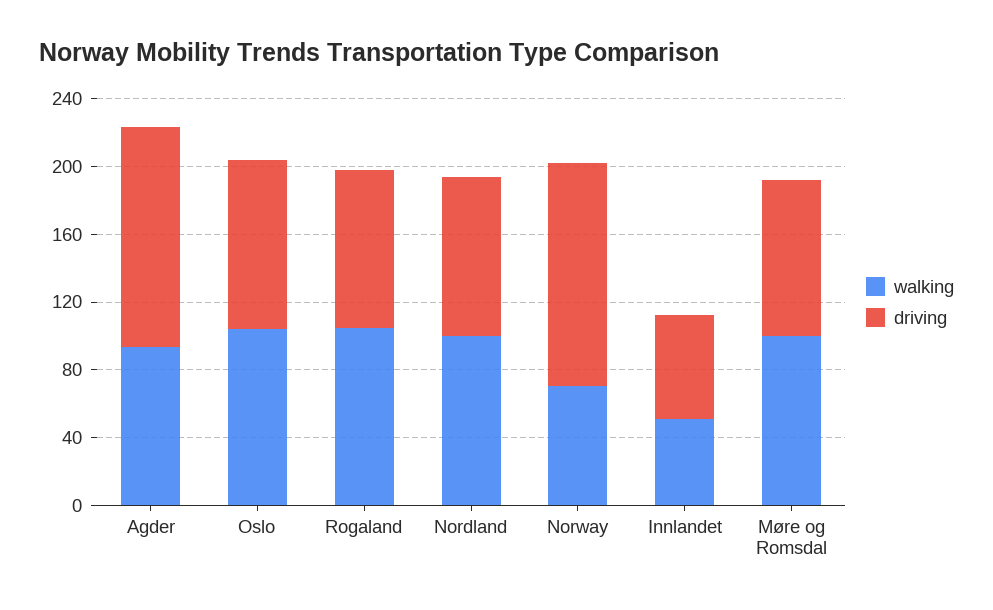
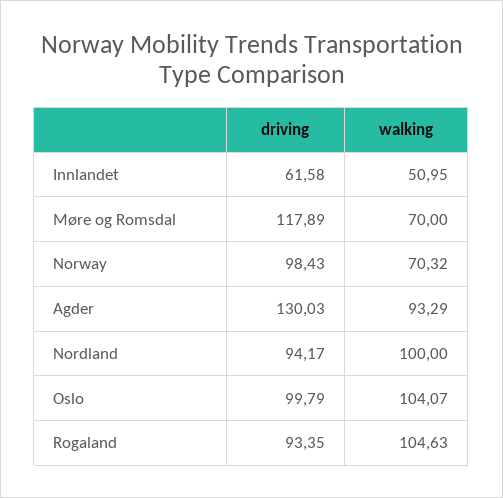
  {
    "walking": {
      "Agder": 93.29,
      "Oslo": 104.07,
      "Rogaland": 104.63,
      "Nordland": 100,
      "Norway": 70.32,
      "Innlandet": 50.95,
-     "Møre og Romsdal": 100
+     "Møre og Romsdal": 70
    },
    "driving": {
      "Agder": 130.03,
      "Oslo": 99.79,
      "Rogaland": 93.35,
      "Nordland": 94.17,
-     "Norway": 130,
+     "Norway": 98.43,
      "Innlandet": 61.58,
-     "Møre og Romsdal": 90
+     "Møre og Romsdal": 117.89
    }
  }

